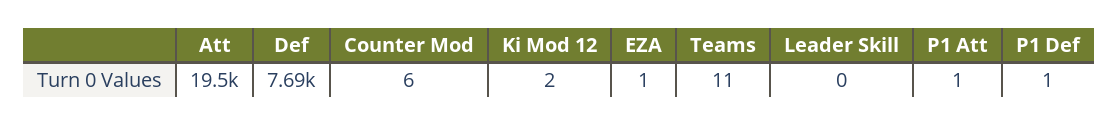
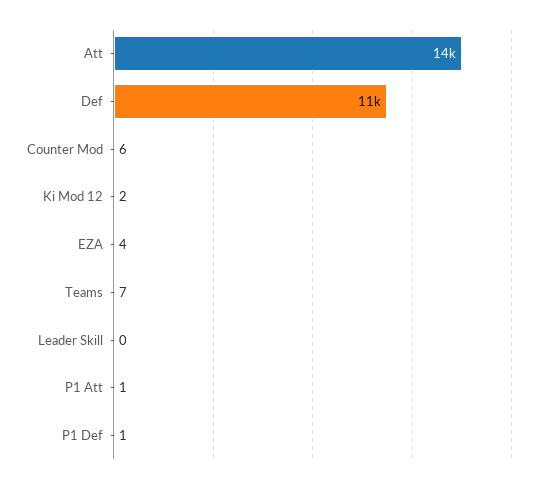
  {
-   "Att": 19500,
+   "Att": 14000,
-   "Def": 7690,
+   "Def": 11000,
    "Counter Mod": 6,
    "Ki Mod 12": 2,
-   "EZA": 1,
+   "EZA": 4,
-   "Teams": 11,
+   "Teams": 7,
    "Leader Skill": 0,
    "P1 Att": 1,
    "P1 Def": 1
  }

